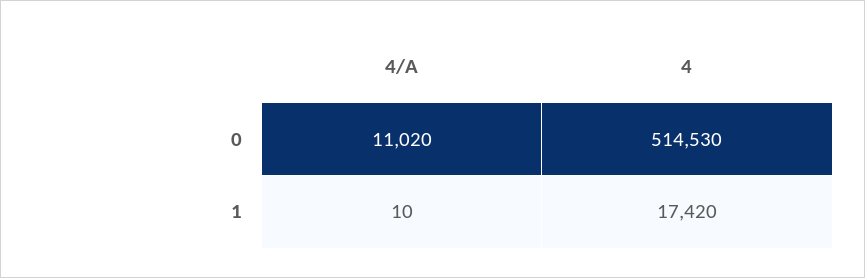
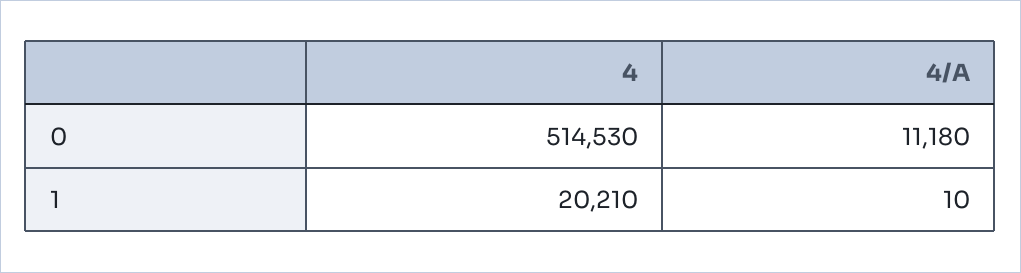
  {
    "4/A": {
-     "0": 11020,
+     "0": 11180,
      "1": 10
    },
    "4": {
      "0": 514530,
-     "1": 17420
+     "1": 20210
    }
  }

